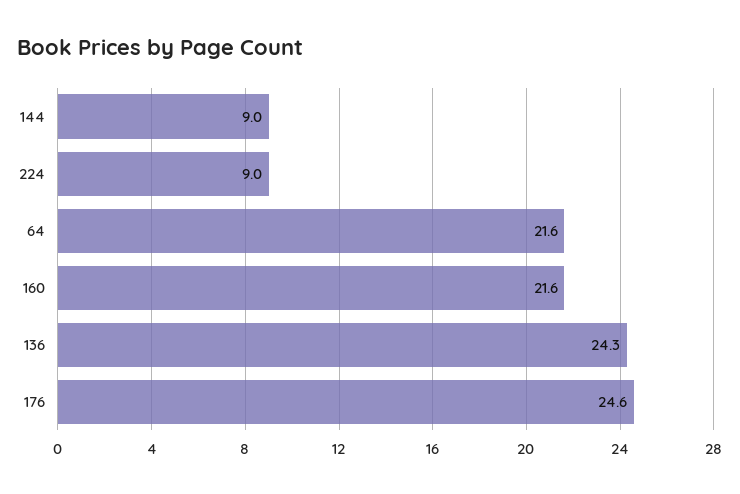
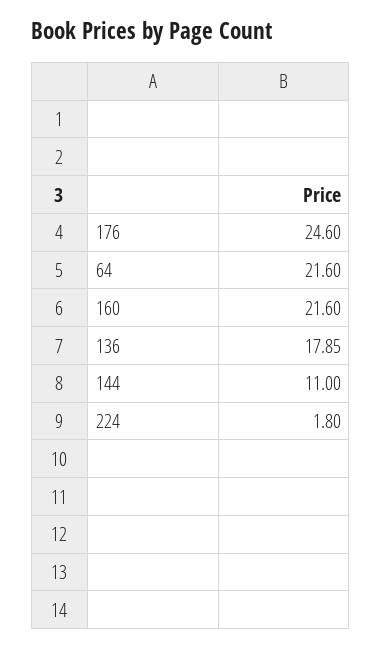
  {
-   "144": 9,
+   "144": 11,
-   "224": 9,
+   "224": 1.8,
    "64": 21.6,
    "160": 21.6,
-   "136": 24.3,
+   "136": 17.85,
    "176": 24.6
  }

